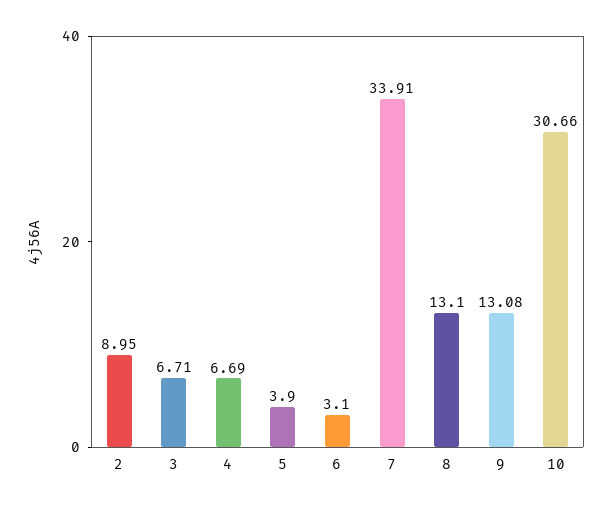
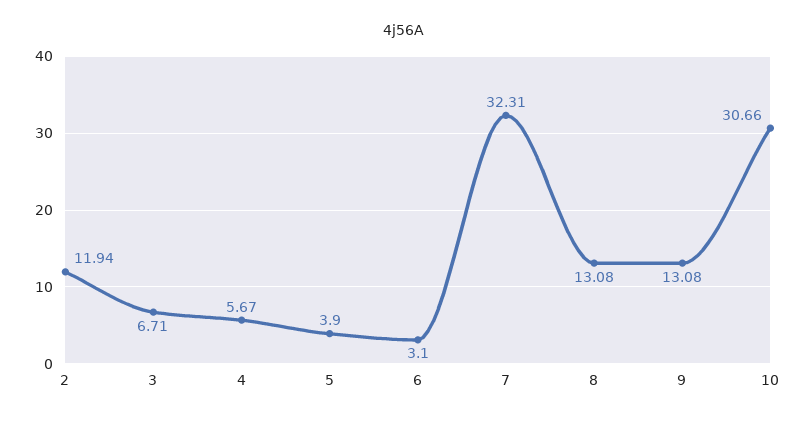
  {
-   "2": 8.95,
+   "2": 11.94,
    "3": 6.71,
-   "4": 6.69,
+   "4": 5.67,
    "5": 3.9,
    "6": 3.1,
-   "7": 33.91,
+   "7": 32.31,
-   "8": 13.1,
+   "8": 13.08,
    "9": 13.08,
    "10": 30.66
  }

